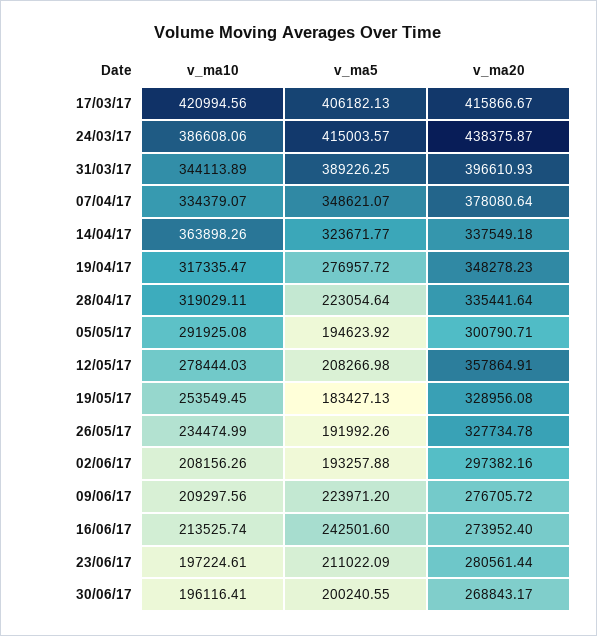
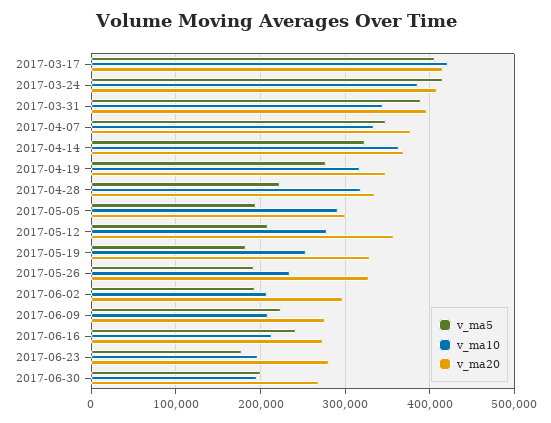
  {
    "v_ma10": {
      "17/03/17": 420994.56,
      "24/03/17": 386608.06,
      "31/03/17": 344113.89,
      "07/04/17": 334379.07,
      "14/04/17": 363898.26,
      "19/04/17": 317335.47,
      "28/04/17": 319029.11,
      "05/05/17": 291925.08,
      "12/05/17": 278444.03,
      "19/05/17": 253549.45,
      "26/05/17": 234474.99,
      "02/06/17": 208156.26,
      "09/06/17": 209297.56,
      "16/06/17": 213525.74,
      "23/06/17": 197224.61,
      "30/06/17": 196116.41
    },
    "v_ma5": {
      "17/03/17": 406182.13,
      "24/03/17": 415003.57,
      "31/03/17": 389226.25,
      "07/04/17": 348621.07,
      "14/04/17": 323671.77,
      "19/04/17": 276957.72,
      "28/04/17": 223054.64,
      "05/05/17": 194623.92,
      "12/05/17": 208266.98,
      "19/05/17": 183427.13,
      "26/05/17": 191992.26,
      "02/06/17": 193257.88,
      "09/06/17": 223971.2,
      "16/06/17": 242501.6,
-     "23/06/17": 211022.09,
+     "23/06/17": 180000,
      "30/06/17": 200240.55
    },
    "v_ma20": {
      "17/03/17": 415866.67,
-     "24/03/17": 438375.87,
+     "24/03/17": 410000,
      "31/03/17": 396610.93,
      "07/04/17": 378080.64,
-     "14/04/17": 337549.18,
+     "14/04/17": 370000,
      "19/04/17": 348278.23,
      "28/04/17": 335441.64,
      "05/05/17": 300790.71,
      "12/05/17": 357864.91,
      "19/05/17": 328956.08,
      "26/05/17": 327734.78,
      "02/06/17": 297382.16,
      "09/06/17": 276705.72,
      "16/06/17": 273952.4,
      "23/06/17": 280561.44,
      "30/06/17": 268843.17
    }
  }

